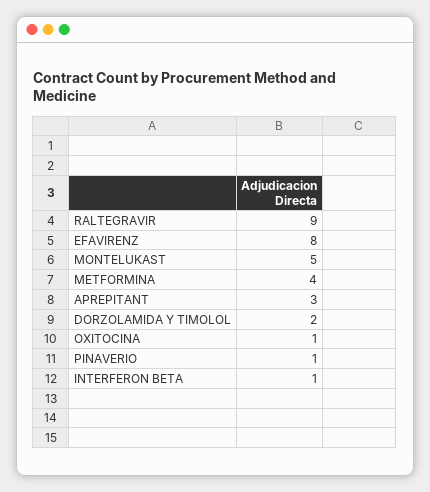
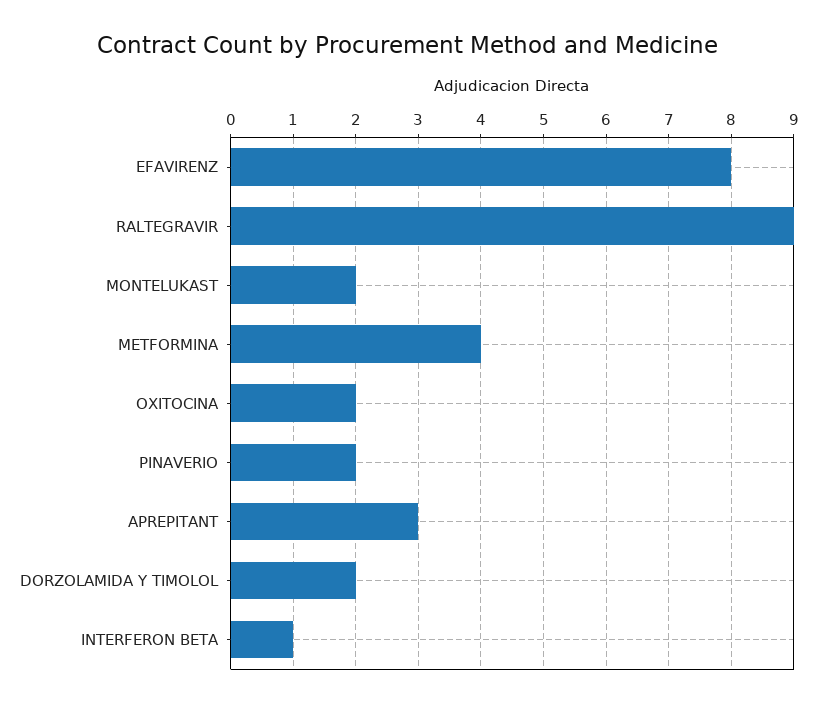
  {
    "RALTEGRAVIR": 9,
    "EFAVIRENZ": 8,
-   "MONTELUKAST": 5,
+   "MONTELUKAST": 2,
    "METFORMINA": 4,
    "APREPITANT": 3,
    "DORZOLAMIDA Y TIMOLOL": 2,
-   "OXITOCINA": 1,
+   "OXITOCINA": 2,
-   "PINAVERIO": 1,
+   "PINAVERIO": 2,
    "INTERFERON BETA": 1
  }

